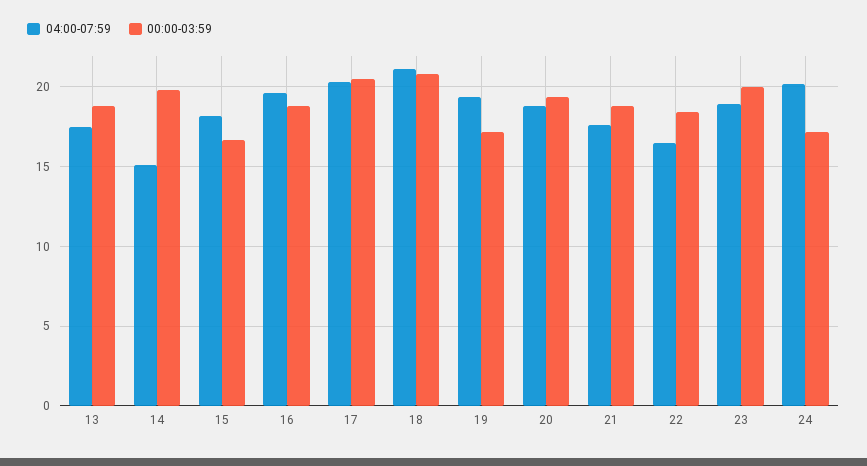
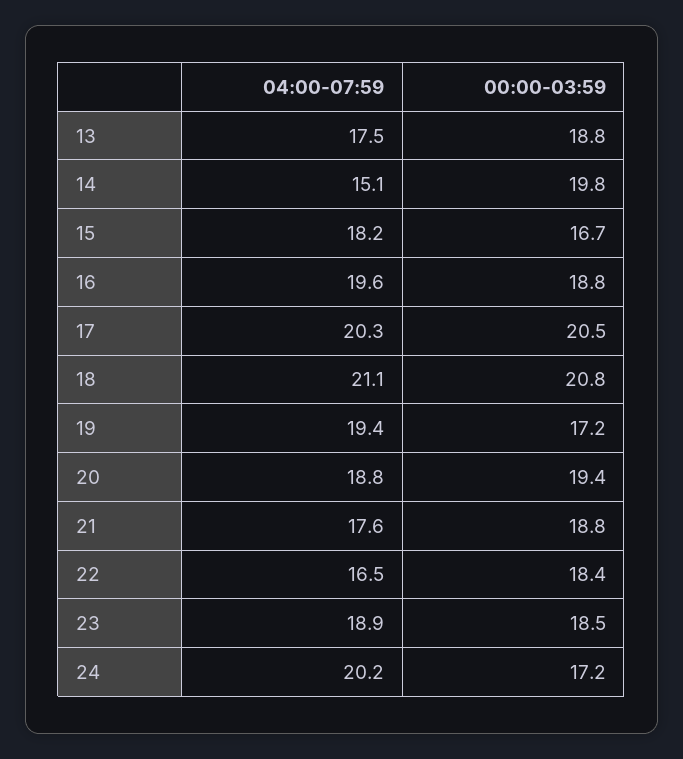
  {
    "04:00-07:59": {
      "13": 17.5,
      "14": 15.1,
      "15": 18.2,
      "16": 19.6,
      "17": 20.3,
      "18": 21.1,
      "19": 19.4,
      "20": 18.8,
      "21": 17.6,
      "22": 16.5,
      "23": 18.9,
      "24": 20.2
    },
    "00:00-03:59": {
      "13": 18.8,
      "14": 19.8,
      "15": 16.7,
      "16": 18.8,
      "17": 20.5,
      "18": 20.8,
      "19": 17.2,
      "20": 19.4,
      "21": 18.8,
      "22": 18.4,
-     "23": 20,
+     "23": 18.5,
      "24": 17.2
    }
  }

